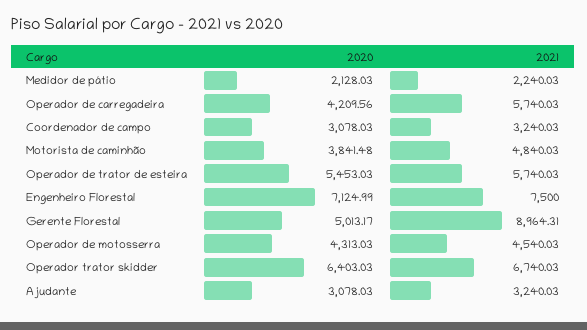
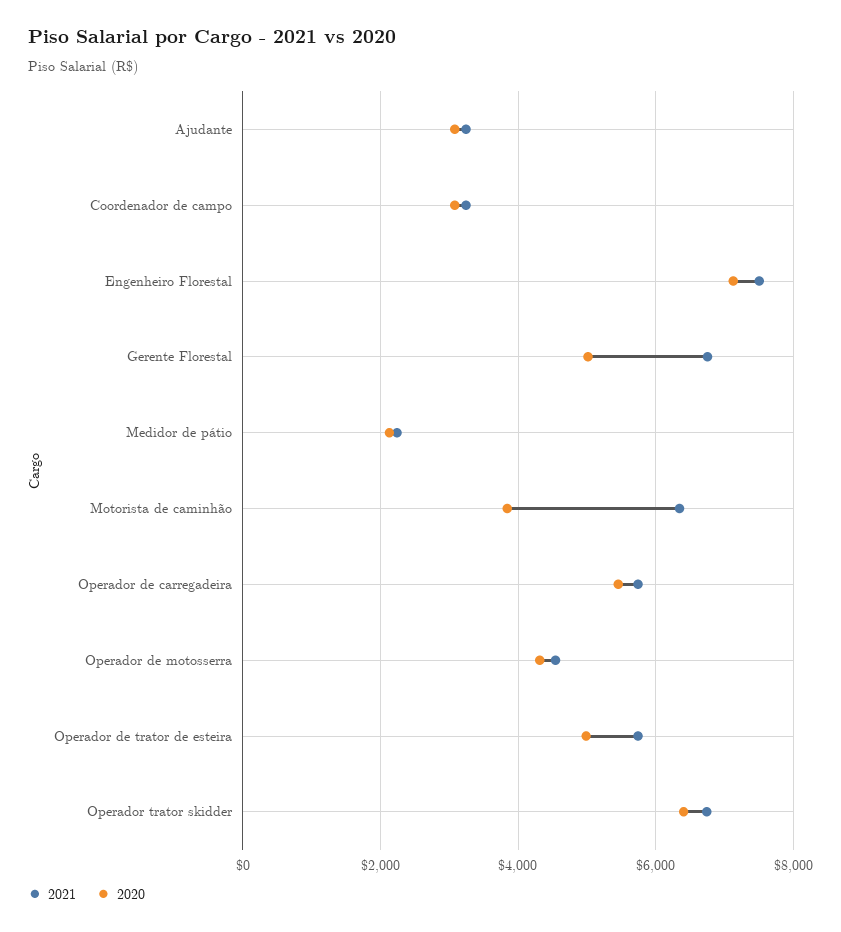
  {
    "2020": {
      "Medidor de pátio": 2128.03,
-     "Operador de carregadeira": 4209.56,
+     "Operador de carregadeira": 5400,
      "Coordenador de campo": 3078.03,
      "Motorista de caminhão": 3841.48,
-     "Operador de trator de esteira": 5453.03,
+     "Operador de trator de esteira": 5000,
      "Engenheiro Florestal": 7124.99,
      "Gerente Florestal": 5013.17,
      "Operador de motosserra": 4313.03,
      "Operador trator skidder": 6403.03,
      "Ajudante": 3078.03
    },
    "2021": {
      "Medidor de pátio": 2240.03,
      "Operador de carregadeira": 5740.03,
      "Coordenador de campo": 3240.03,
-     "Motorista de caminhão": 4840.03,
+     "Motorista de caminhão": 6400,
      "Operador de trator de esteira": 5740.03,
      "Engenheiro Florestal": 7500,
-     "Gerente Florestal": 8964.31,
+     "Gerente Florestal": 6800,
      "Operador de motosserra": 4540.03,
      "Operador trator skidder": 6740.03,
      "Ajudante": 3240.03
    }
  }

